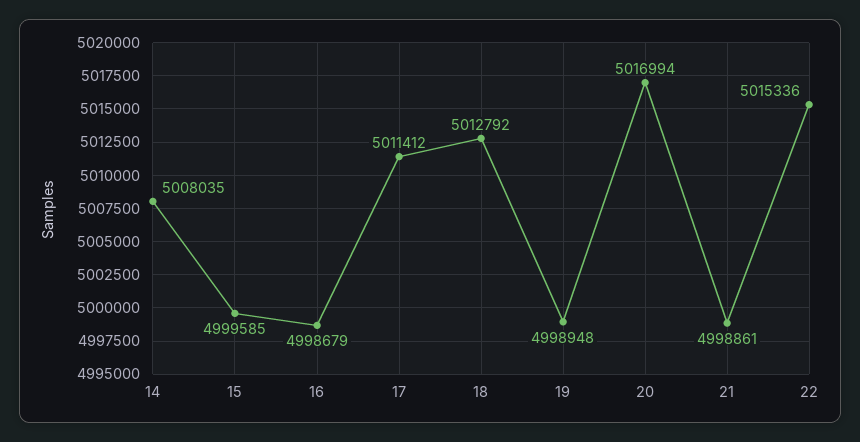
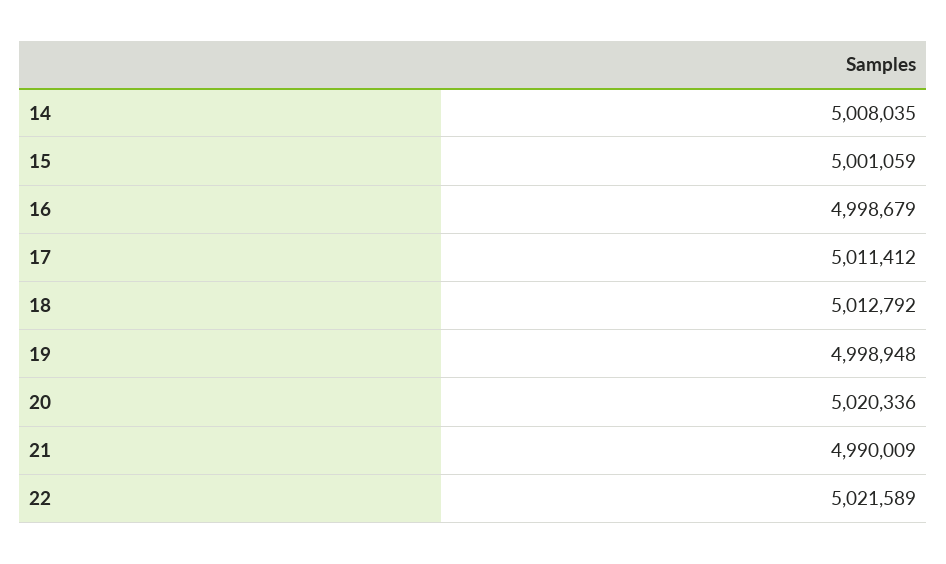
  {
    "14": 5008035,
-   "15": 4999585,
+   "15": 5001059,
    "16": 4998679,
    "17": 5011412,
    "18": 5012792,
    "19": 4998948,
-   "20": 5016994,
+   "20": 5020336,
-   "21": 4998861,
+   "21": 4990009,
-   "22": 5015336
+   "22": 5021589
  }

